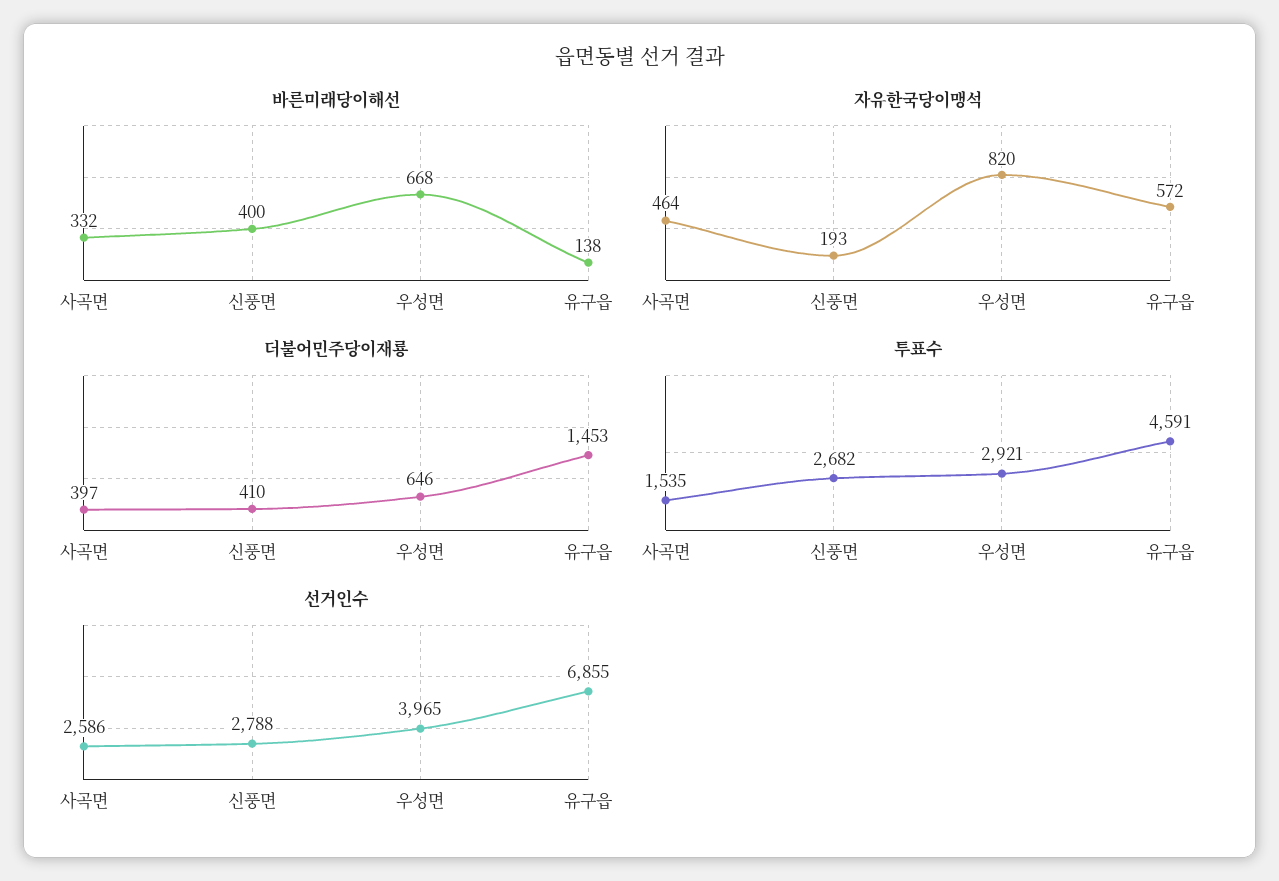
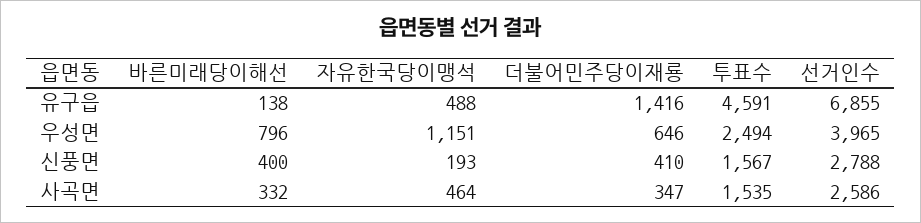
  {
    "바른미래당이해선": {
      "사곡면": 332,
      "신풍면": 400,
-     "우성면": 668,
+     "우성면": 796,
      "유구읍": 138
    },
    "자유한국당이맹석": {
      "사곡면": 464,
      "신풍면": 193,
-     "우성면": 820,
+     "우성면": 1151,
-     "유구읍": 572
+     "유구읍": 488
    },
    "더불어민주당이재룡": {
-     "사곡면": 397,
+     "사곡면": 347,
      "신풍면": 410,
      "우성면": 646,
-     "유구읍": 1453
+     "유구읍": 1416
    },
    "투표수": {
      "사곡면": 1535,
-     "신풍면": 2682,
+     "신풍면": 1567,
-     "우성면": 2921,
+     "우성면": 2494,
      "유구읍": 4591
    },
    "선거인수": {
      "사곡면": 2586,
      "신풍면": 2788,
      "우성면": 3965,
      "유구읍": 6855
    }
  }

